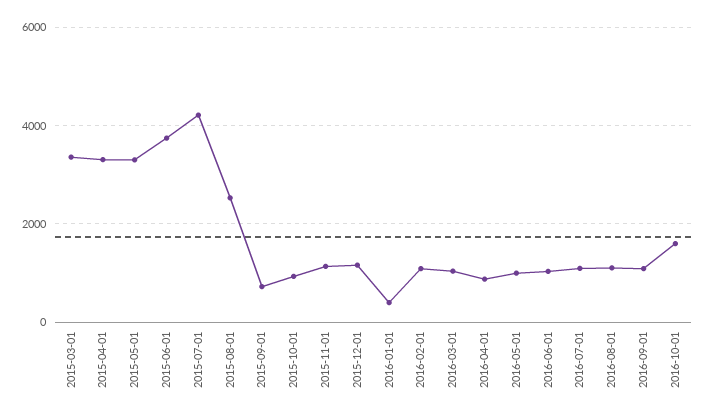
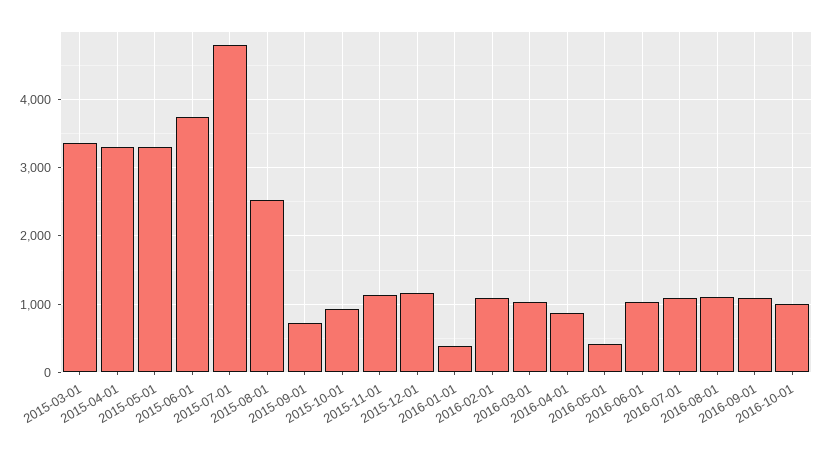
  {
    "2015-03-01": 3400,
    "2015-04-01": 3300,
    "2015-05-01": 3300,
    "2015-06-01": 3700,
-   "2015-07-01": 4200,
+   "2015-07-01": 4800,
    "2015-08-01": 2500,
    "2015-09-01": 700,
    "2015-10-01": 900,
    "2015-11-01": 1100,
    "2015-12-01": 1200,
    "2016-01-01": 400,
    "2016-02-01": 1100,
    "2016-03-01": 1000,
    "2016-04-01": 900,
-   "2016-05-01": 1000,
+   "2016-05-01": 400,
    "2016-06-01": 1000,
    "2016-07-01": 1100,
    "2016-08-01": 1100,
    "2016-09-01": 1100,
-   "2016-10-01": 1600
+   "2016-10-01": 1000
  }

